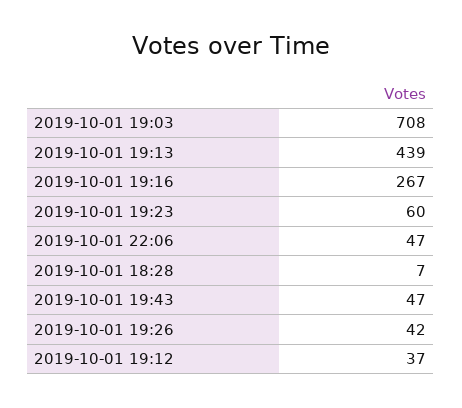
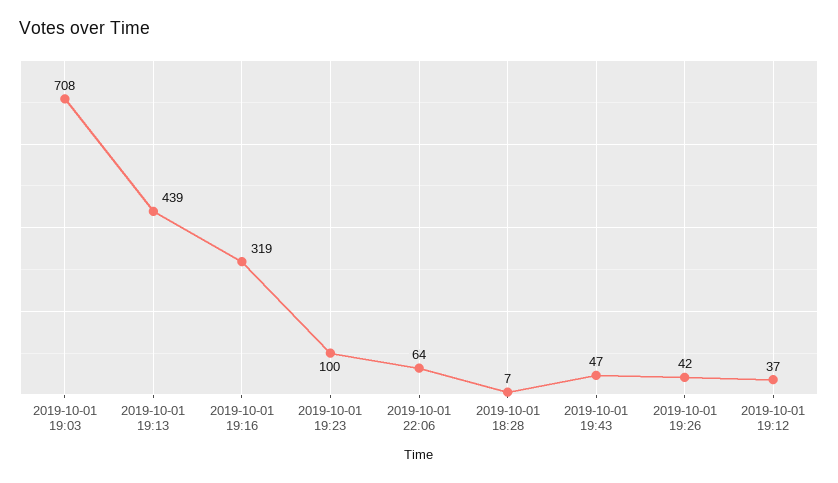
  {
    "2019-10-01 19:03": 708,
    "2019-10-01 19:13": 439,
-   "2019-10-01 19:16": 267,
+   "2019-10-01 19:16": 319,
-   "2019-10-01 19:23": 60,
+   "2019-10-01 19:23": 100,
-   "2019-10-01 22:06": 47,
+   "2019-10-01 22:06": 64,
    "2019-10-01 18:28": 7,
    "2019-10-01 19:43": 47,
    "2019-10-01 19:26": 42,
    "2019-10-01 19:12": 37
  }

